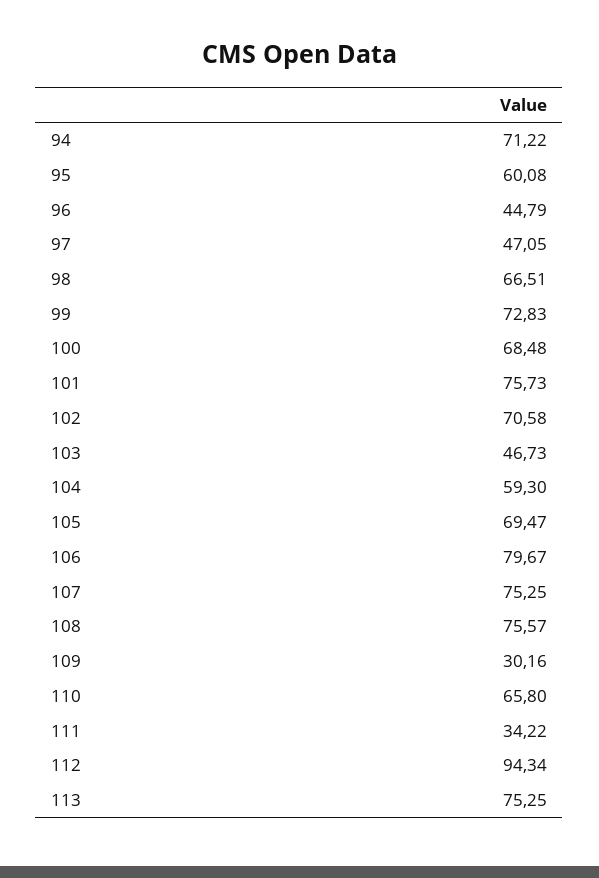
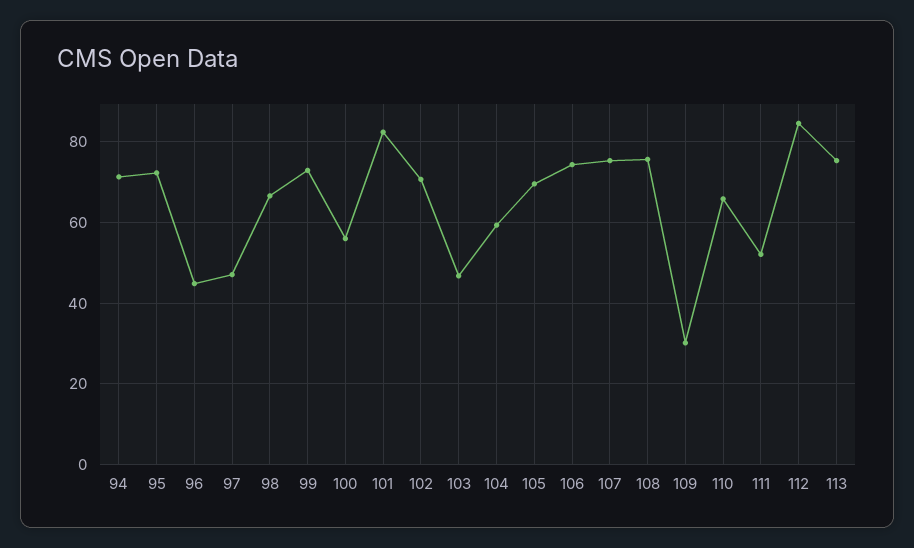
  {
    "94": 71.22,
-   "95": 60.08,
+   "95": 72,
    "96": 44.79,
    "97": 47.05,
    "98": 66.51,
    "99": 72.83,
-   "100": 68.48,
+   "100": 56,
-   "101": 75.73,
+   "101": 82,
    "102": 70.58,
    "103": 46.73,
    "104": 59.3,
    "105": 69.47,
-   "106": 79.67,
+   "106": 74,
    "107": 75.25,
    "108": 75.57,
    "109": 30.16,
    "110": 65.8,
-   "111": 34.22,
+   "111": 52,
-   "112": 94.34,
+   "112": 84,
    "113": 75.25
  }

